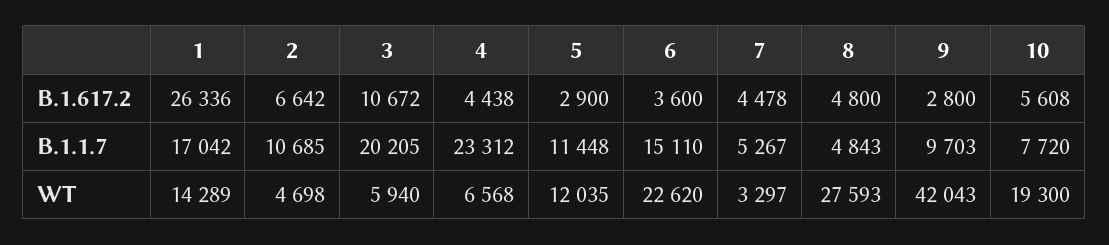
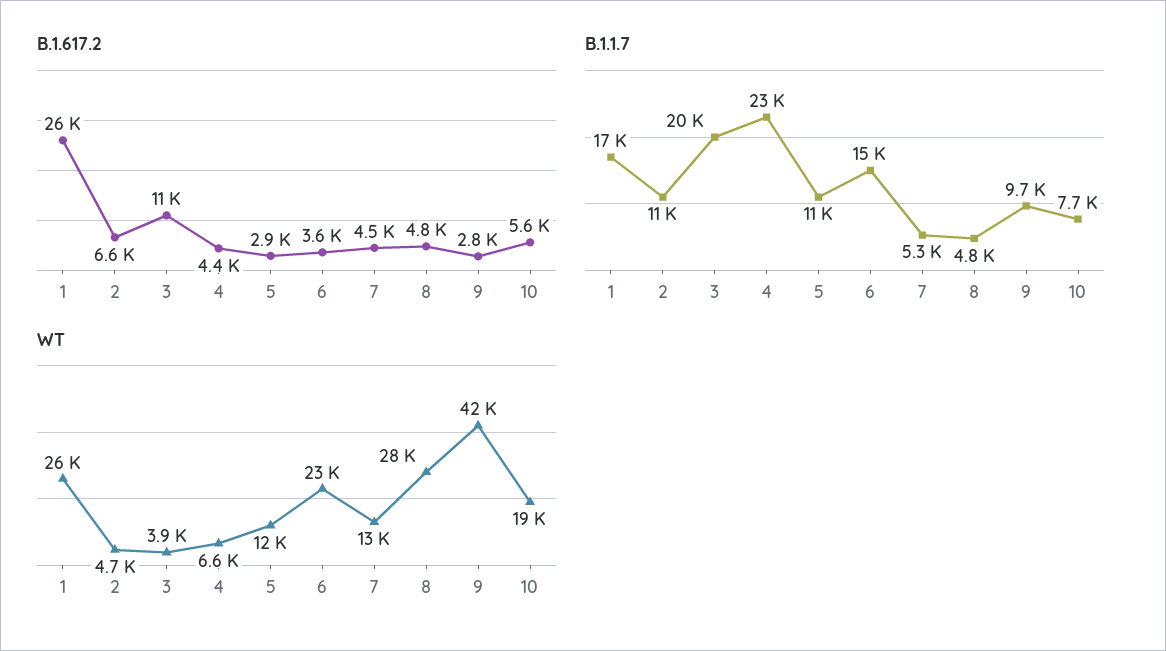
  {
    "B.1.617.2": {
      "1": 26336,
      "2": 6642,
      "3": 10672,
      "4": 4438,
      "5": 2900,
      "6": 3600,
      "7": 4478,
      "8": 4800,
      "9": 2800,
      "10": 5608
    },
    "B.1.1.7": {
      "1": 17042,
      "2": 10685,
      "3": 20205,
      "4": 23312,
      "5": 11448,
      "6": 15110,
      "7": 5267,
      "8": 4843,
      "9": 9703,
      "10": 7720
    },
    "WT": {
-     "1": 14289,
+     "1": 26000,
      "2": 4698,
-     "3": 5940,
+     "3": 3900,
      "4": 6568,
      "5": 12035,
      "6": 22620,
-     "7": 3297,
+     "7": 13000,
      "8": 27593,
      "9": 42043,
      "10": 19300
    }
  }

